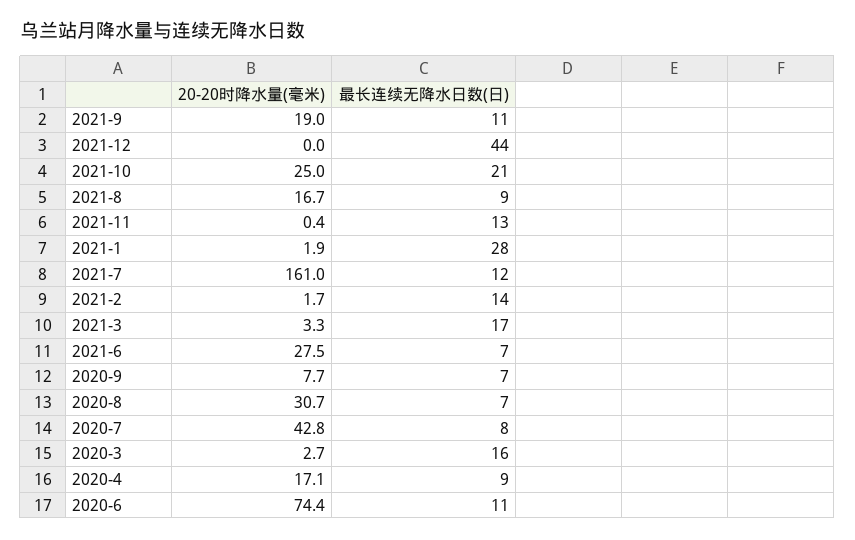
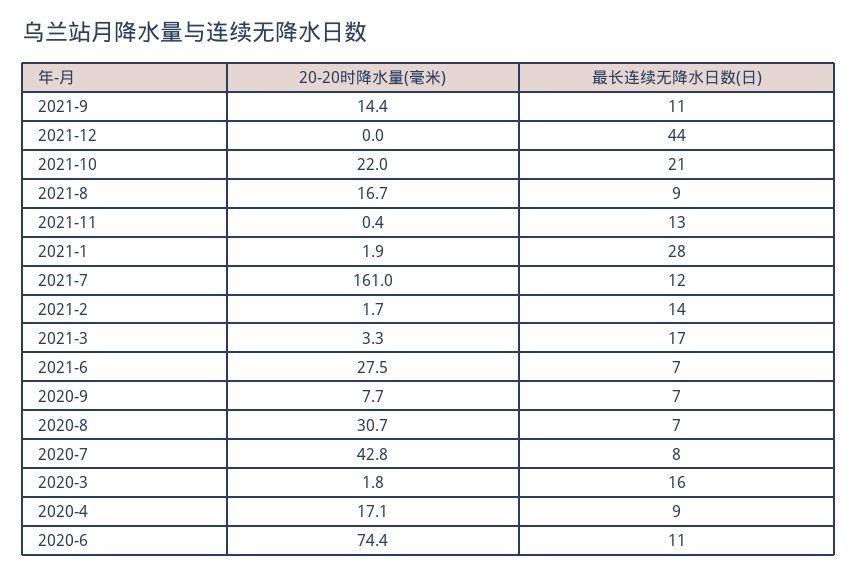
  {
    "20-20时降水量(毫米)": {
-     "2021-9": 19,
+     "2021-9": 14.4,
      "2021-12": 0,
-     "2021-10": 25,
+     "2021-10": 22,
      "2021-8": 16.7,
      "2021-11": 0.4,
      "2021-1": 1.9,
      "2021-7": 161,
      "2021-2": 1.7,
      "2021-3": 3.3,
      "2021-6": 27.5,
      "2020-9": 7.7,
      "2020-8": 30.7,
      "2020-7": 42.8,
-     "2020-3": 2.7,
+     "2020-3": 1.8,
      "2020-4": 17.1,
      "2020-6": 74.4
    },
    "最长连续无降水日数(日)": {
      "2021-9": 11,
      "2021-12": 44,
      "2021-10": 21,
      "2021-8": 9,
      "2021-11": 13,
      "2021-1": 28,
      "2021-7": 12,
      "2021-2": 14,
      "2021-3": 17,
      "2021-6": 7,
      "2020-9": 7,
      "2020-8": 7,
      "2020-7": 8,
      "2020-3": 16,
      "2020-4": 9,
      "2020-6": 11
    }
  }

